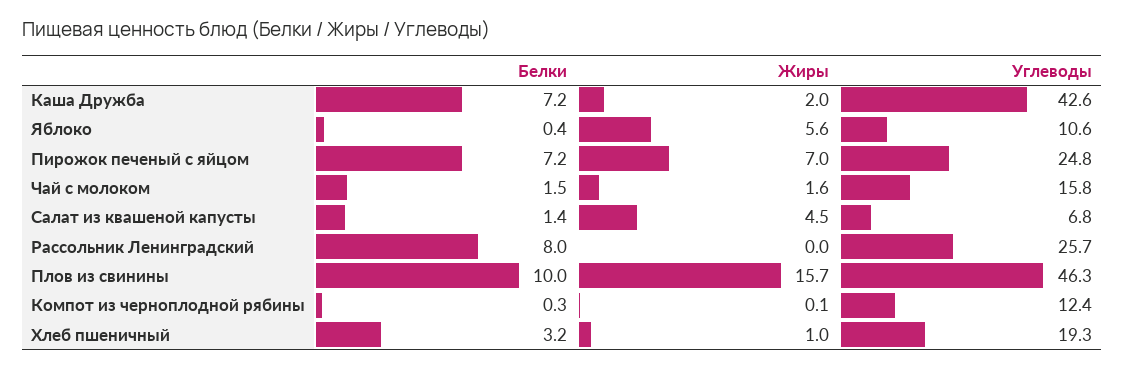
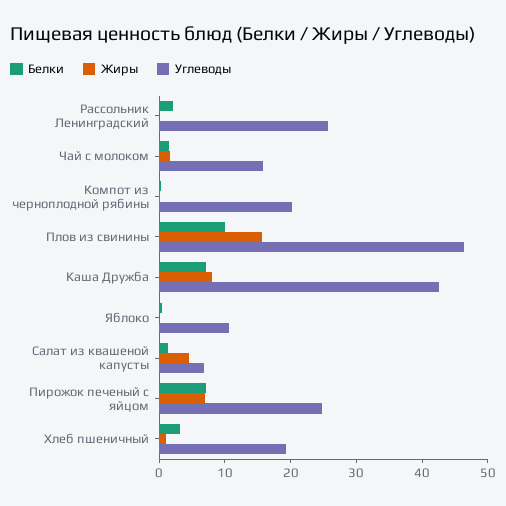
  {
    "Белки": {
      "Каша Дружба": 7.2,
      "Яблоко": 0.4,
      "Пирожок печеный с яйцом": 7.2,
      "Чай с молоком": 1.5,
      "Салат из квашеной капусты": 1.4,
-     "Рассольник Ленинградский": 8,
+     "Рассольник Ленинградский": 2,
      "Плов из свинины": 10,
      "Компот из черноплодной рябины": 0.3,
      "Хлеб пшеничный": 3.2
    },
    "Жиры": {
-     "Каша Дружба": 2,
+     "Каша Дружба": 8,
-     "Яблоко": 5.6,
+     "Яблоко": 0,
      "Пирожок печеный с яйцом": 7,
      "Чай с молоком": 1.6,
      "Салат из квашеной капусты": 4.5,
      "Рассольник Ленинградский": 0,
      "Плов из свинины": 15.7,
      "Компот из черноплодной рябины": 0.1,
      "Хлеб пшеничный": 1
    },
    "Углеводы": {
      "Каша Дружба": 42.6,
      "Яблоко": 10.6,
      "Пирожок печеный с яйцом": 24.8,
      "Чай с молоком": 15.8,
      "Салат из квашеной капусты": 6.8,
      "Рассольник Ленинградский": 25.7,
      "Плов из свинины": 46.3,
-     "Компот из черноплодной рябины": 12.4,
+     "Компот из черноплодной рябины": 20,
      "Хлеб пшеничный": 19.3
    }
  }

